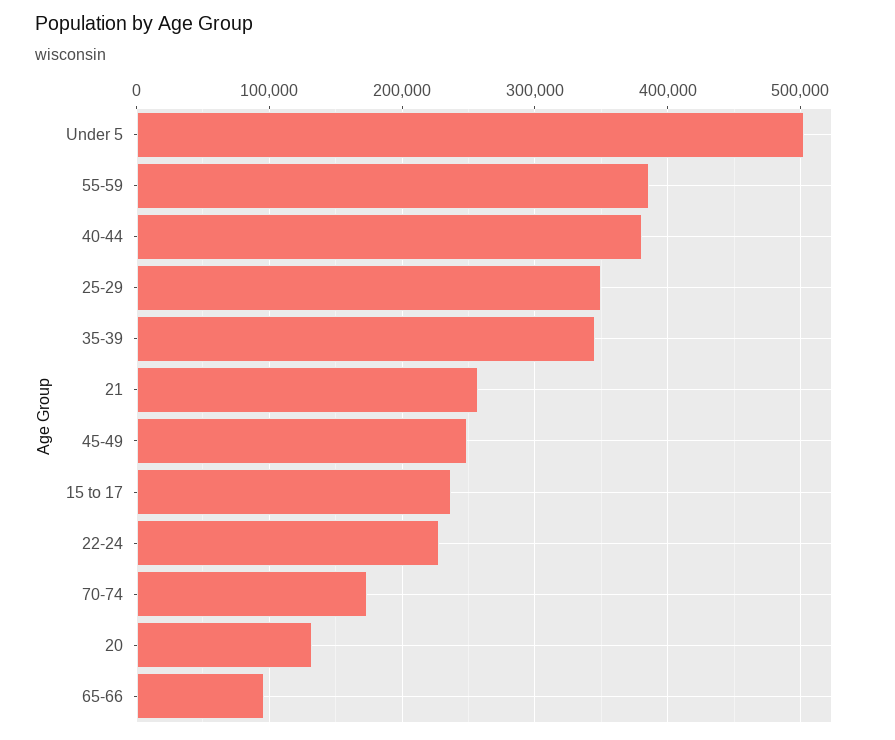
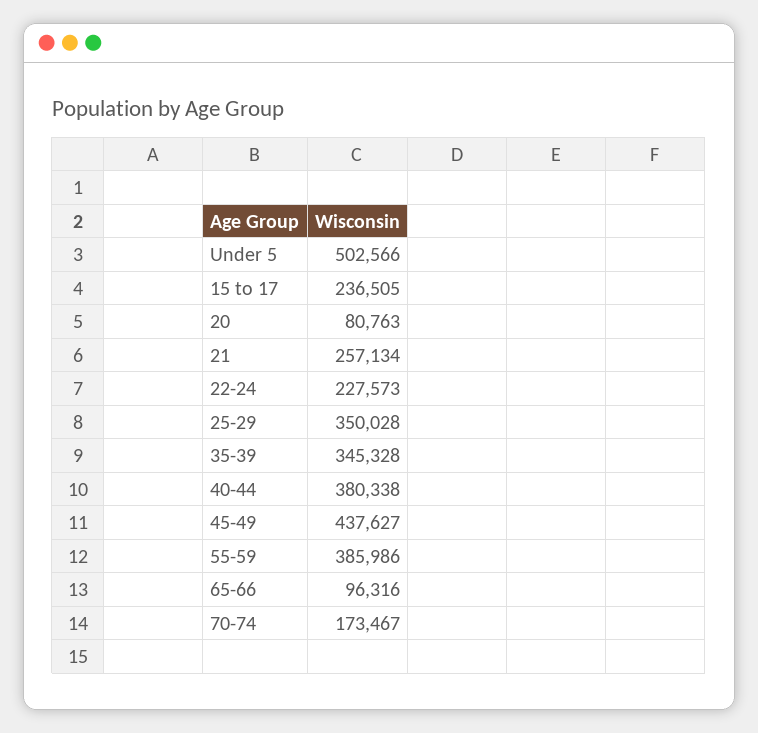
  {
    "Under 5": 502566,
    "55-59": 385986,
    "40-44": 380338,
    "25-29": 350028,
    "35-39": 345328,
    "21": 257134,
-   "45-49": 250000,
+   "45-49": 437627,
    "15 to 17": 236505,
    "22-24": 227573,
    "70-74": 173467,
-   "20": 130000,
+   "20": 80763,
    "65-66": 96316
  }

